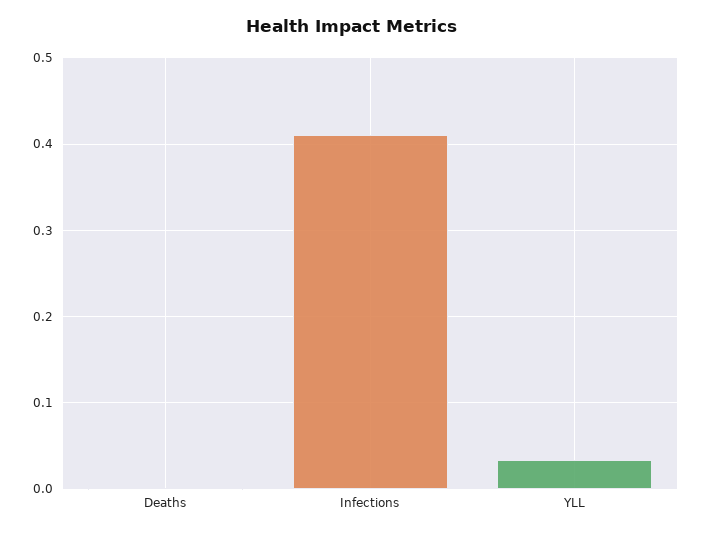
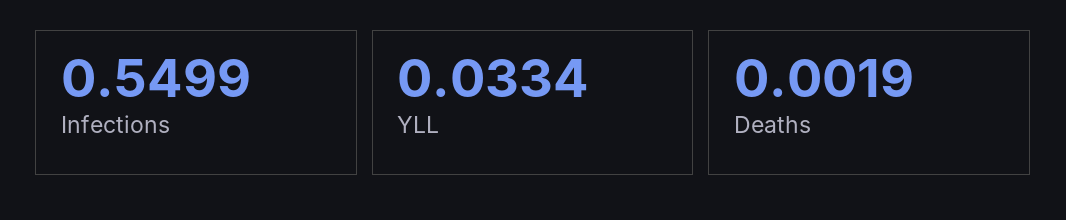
  {
    "Deaths": 0.0019,
-   "Infections": 0.41,
+   "Infections": 0.5499,
    "YLL": 0.0334
  }

